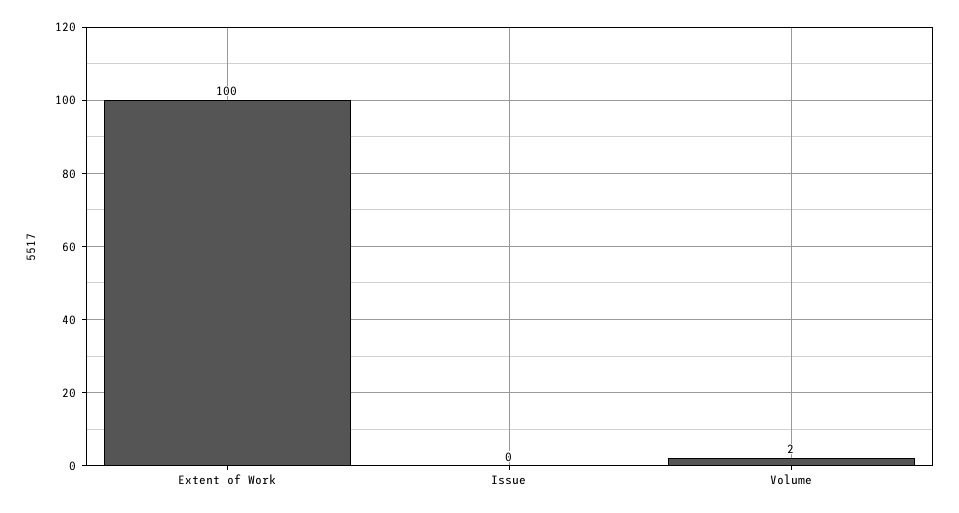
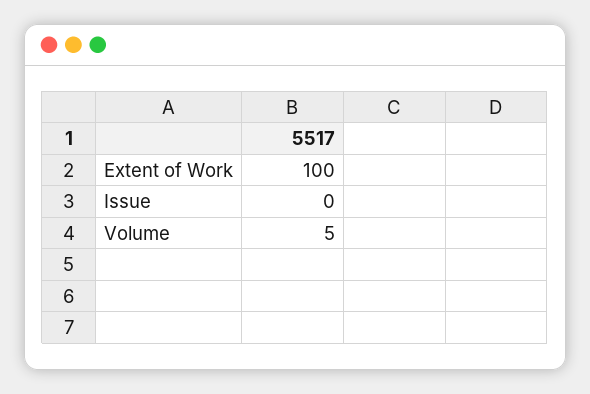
  {
    "Extent of Work": 100,
    "Issue": 0,
-   "Volume": 2
+   "Volume": 5
  }

